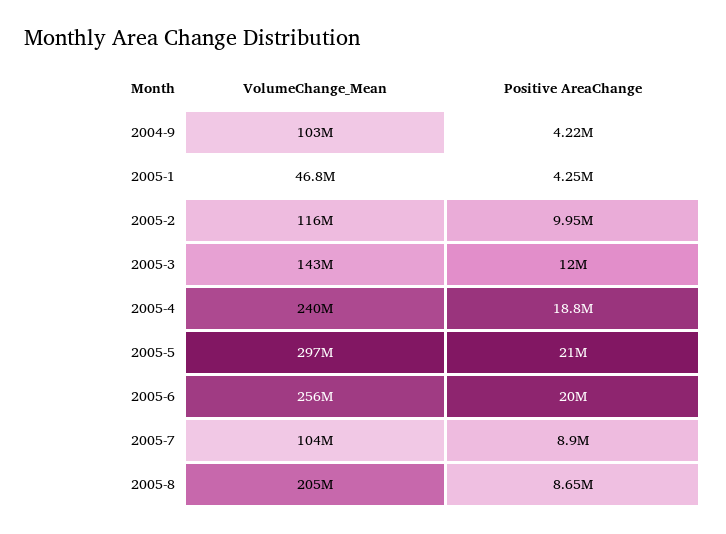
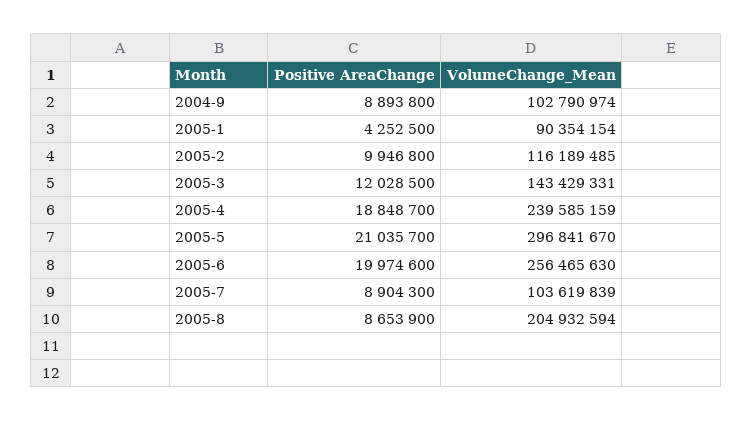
  {
    "VolumeChange_Mean": {
      "2004-9": 102790974,
-     "2005-1": 46800000,
+     "2005-1": 90354154,
      "2005-2": 116189485,
      "2005-3": 143429331,
      "2005-4": 239585159,
      "2005-5": 296841670,
      "2005-6": 256465630,
      "2005-7": 103619839,
      "2005-8": 204932594
    },
    "Positive AreaChange": {
-     "2004-9": 4220000,
+     "2004-9": 8893800,
      "2005-1": 4252500,
      "2005-2": 9946800,
      "2005-3": 12028500,
      "2005-4": 18848700,
      "2005-5": 21035700,
      "2005-6": 19974600,
      "2005-7": 8904300,
      "2005-8": 8653900
    }
  }

